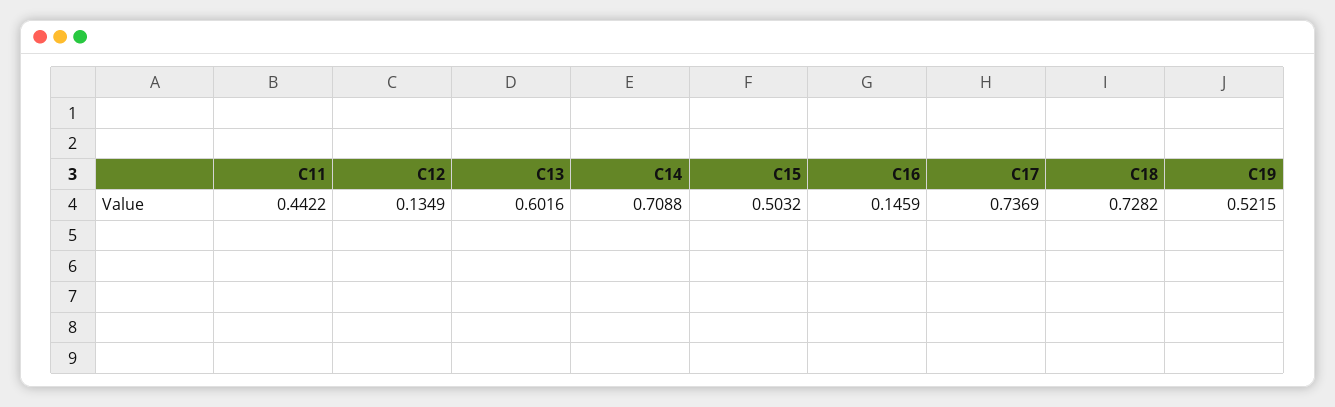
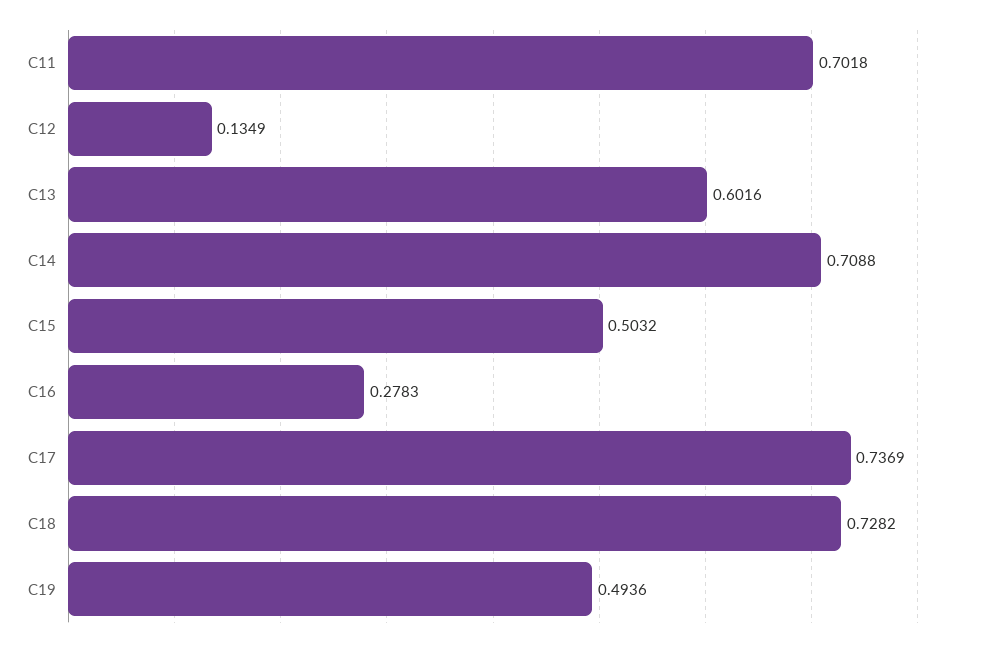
  {
-   "C11": 0.4422,
+   "C11": 0.7018,
    "C12": 0.1349,
    "C13": 0.6016,
    "C14": 0.7088,
    "C15": 0.5032,
-   "C16": 0.1459,
+   "C16": 0.2783,
    "C17": 0.7369,
    "C18": 0.7282,
-   "C19": 0.5215
+   "C19": 0.4936
  }

